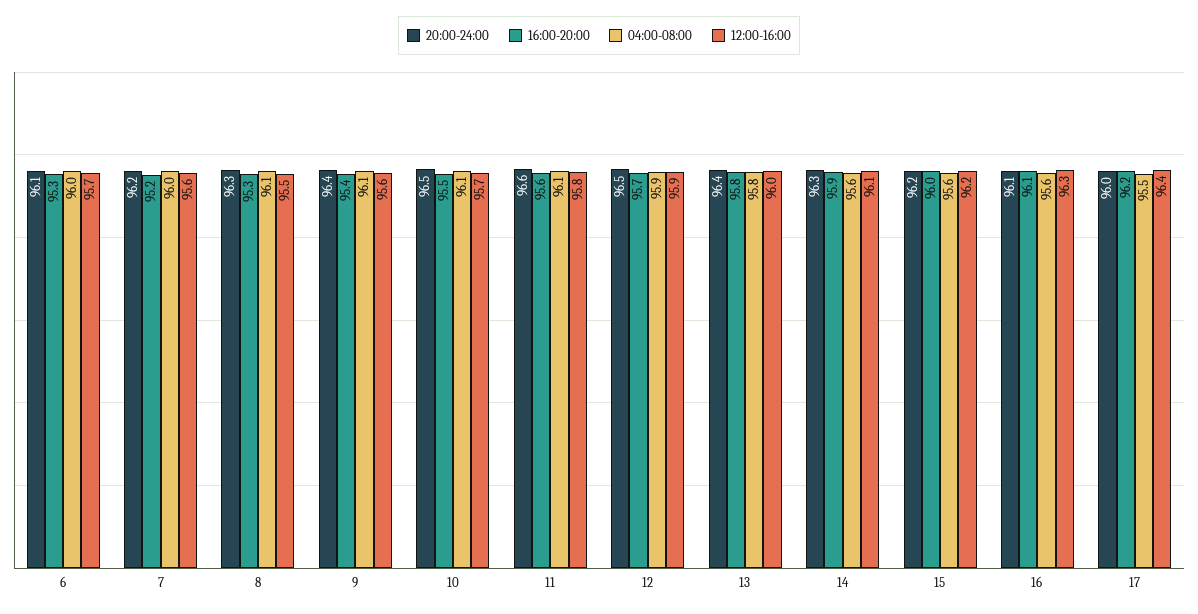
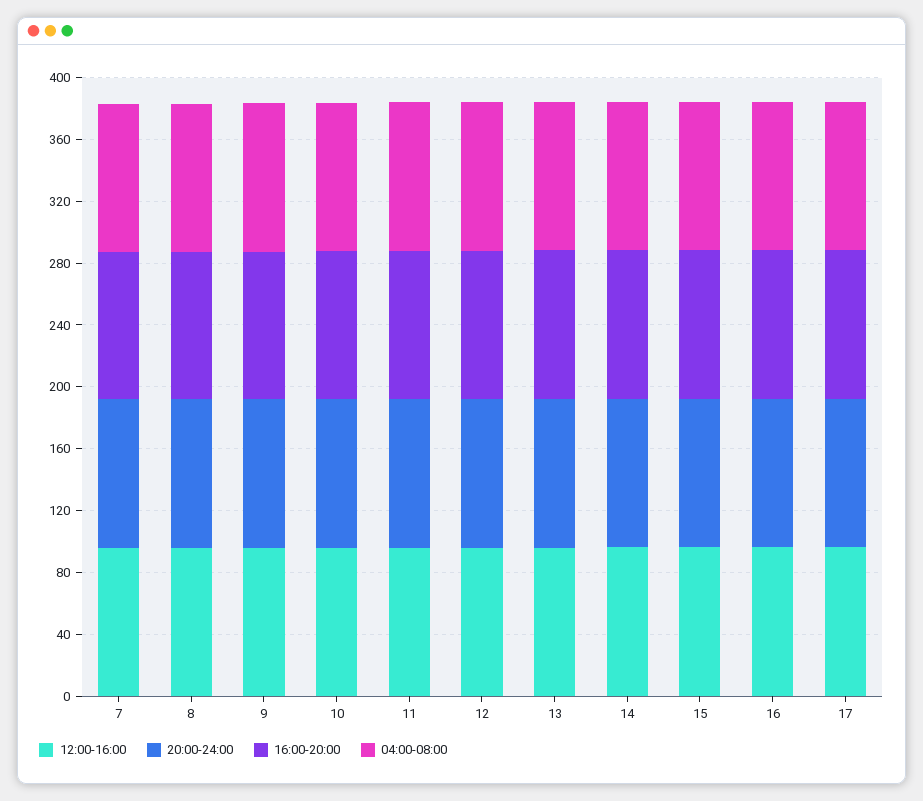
  {
    "20:00-24:00": {
-     "6": 96.1,
      "7": 96.2,
      "8": 96.3,
      "9": 96.4,
      "10": 96.5,
      "11": 96.6,
      "12": 96.5,
      "13": 96.4,
      "14": 96.3,
      "15": 96.2,
      "16": 96.1,
      "17": 96
    },
    "16:00-20:00": {
-     "6": 95.3,
      "7": 95.2,
      "8": 95.3,
      "9": 95.4,
      "10": 95.5,
      "11": 95.6,
      "12": 95.7,
      "13": 95.8,
      "14": 95.9,
      "15": 96,
      "16": 96.1,
      "17": 96.2
    },
    "04:00-08:00": {
-     "6": 96,
      "7": 96,
      "8": 96.1,
      "9": 96.1,
      "10": 96.1,
      "11": 96.1,
      "12": 95.9,
      "13": 95.8,
      "14": 95.6,
      "15": 95.6,
      "16": 95.6,
      "17": 95.5
    },
    "12:00-16:00": {
-     "6": 95.7,
      "7": 95.6,
      "8": 95.5,
      "9": 95.6,
      "10": 95.7,
      "11": 95.8,
      "12": 95.9,
      "13": 96,
      "14": 96.1,
      "15": 96.2,
      "16": 96.3,
      "17": 96.4
    }
  }

